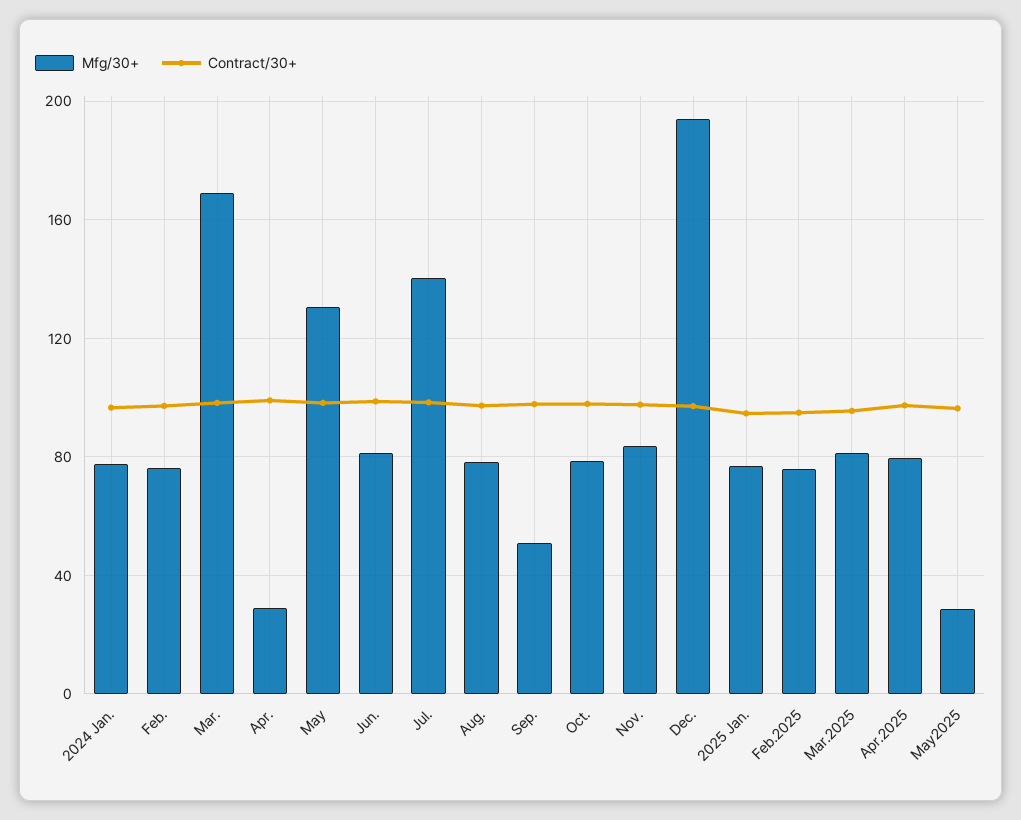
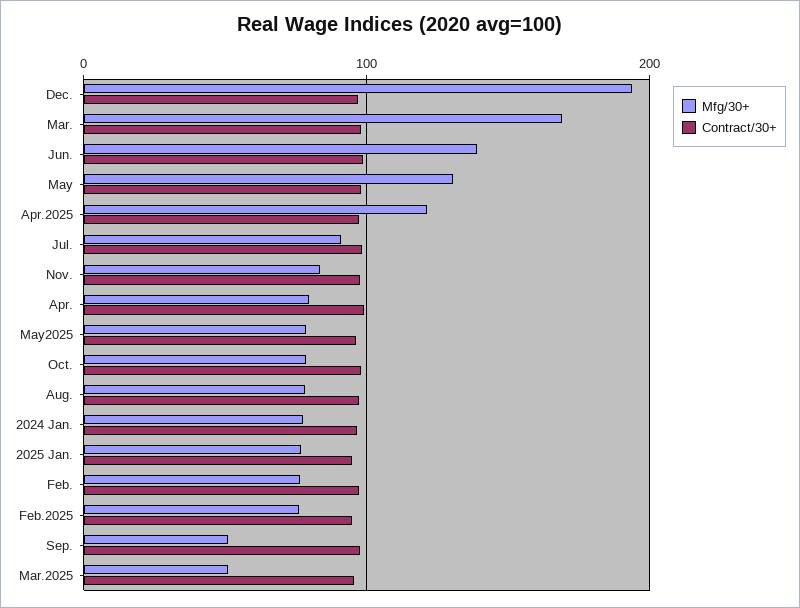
  {
    "Mfg/30+": {
      "2024 Jan.": 80,
      "Feb.": 75,
      "Mar.": 170,
-     "Apr.": 30,
+     "Apr.": 80,
      "May": 130,
-     "Jun.": 80,
+     "Jun.": 140,
-     "Jul.": 140,
+     "Jul.": 90,
      "Aug.": 80,
      "Sep.": 50,
      "Oct.": 80,
      "Nov.": 85,
      "Dec.": 195,
      "2025 Jan.": 75,
      "Feb.2025": 75,
-     "Mar.2025": 80,
+     "Mar.2025": 50,
-     "Apr.2025": 80,
+     "Apr.2025": 120,
-     "May2025": 30
+     "May2025": 80
    },
    "Contract/30+": {
      "2024 Jan.": 95,
      "Feb.": 95,
      "Mar.": 100,
      "Apr.": 100,
      "May": 100,
      "Jun.": 100,
      "Jul.": 100,
      "Aug.": 95,
      "Sep.": 100,
      "Oct.": 100,
      "Nov.": 100,
      "Dec.": 95,
      "2025 Jan.": 95,
      "Feb.2025": 95,
      "Mar.2025": 95,
      "Apr.2025": 95,
      "May2025": 95
    }
  }

